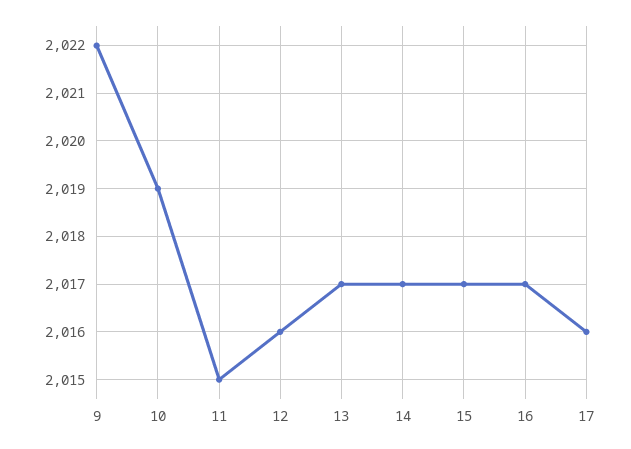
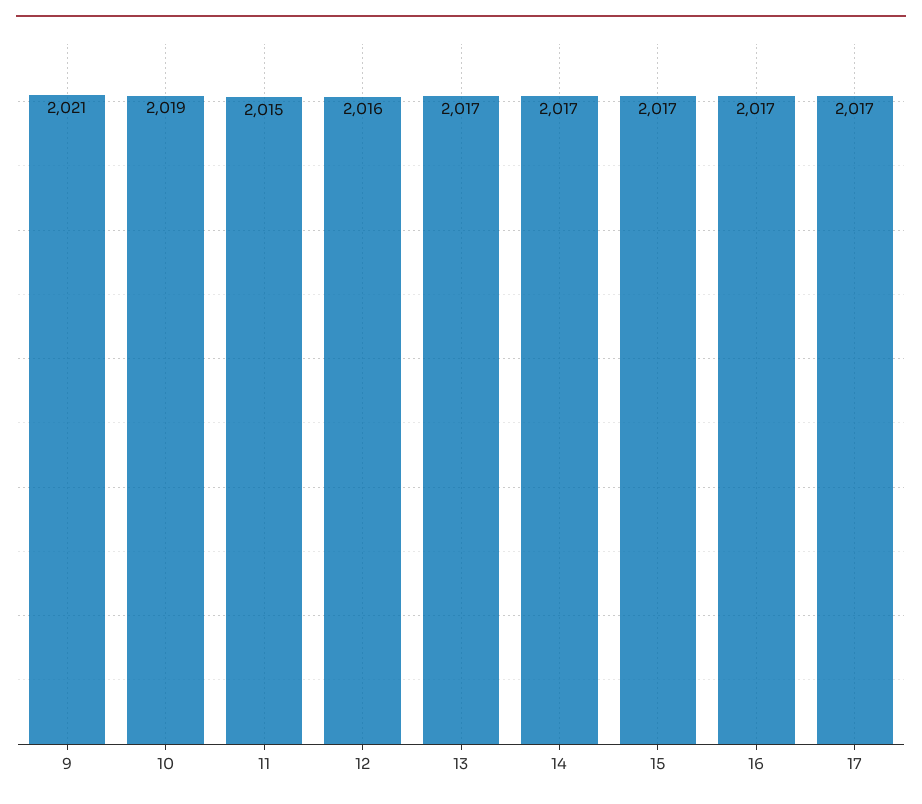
  {
-   "9": 2022,
+   "9": 2021,
    "10": 2019,
    "11": 2015,
    "12": 2016,
    "13": 2017,
    "14": 2017,
    "15": 2017,
    "16": 2017,
-   "17": 2016
+   "17": 2017
  }

